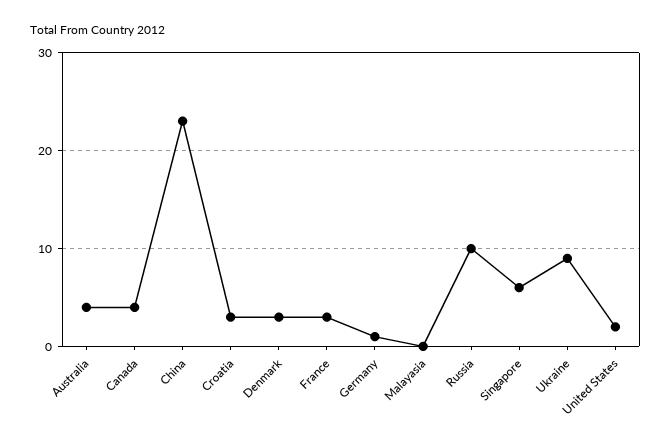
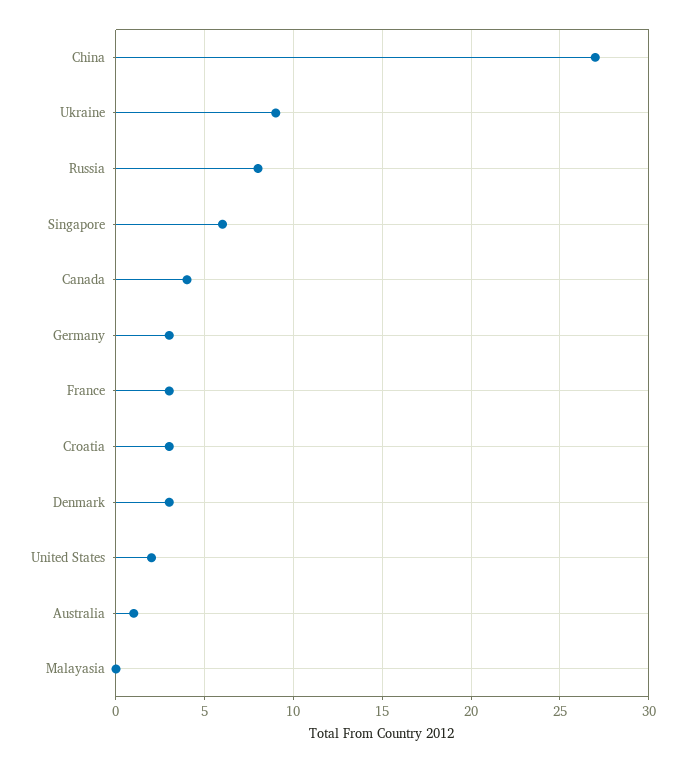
  {
-   "Australia": 4,
+   "Australia": 1,
    "Canada": 4,
-   "China": 23,
+   "China": 27,
    "Croatia": 3,
    "Denmark": 3,
    "France": 3,
-   "Germany": 1,
+   "Germany": 3,
    "Malayasia": 0,
-   "Russia": 10,
+   "Russia": 8,
    "Singapore": 6,
    "Ukraine": 9,
    "United States": 2
  }

